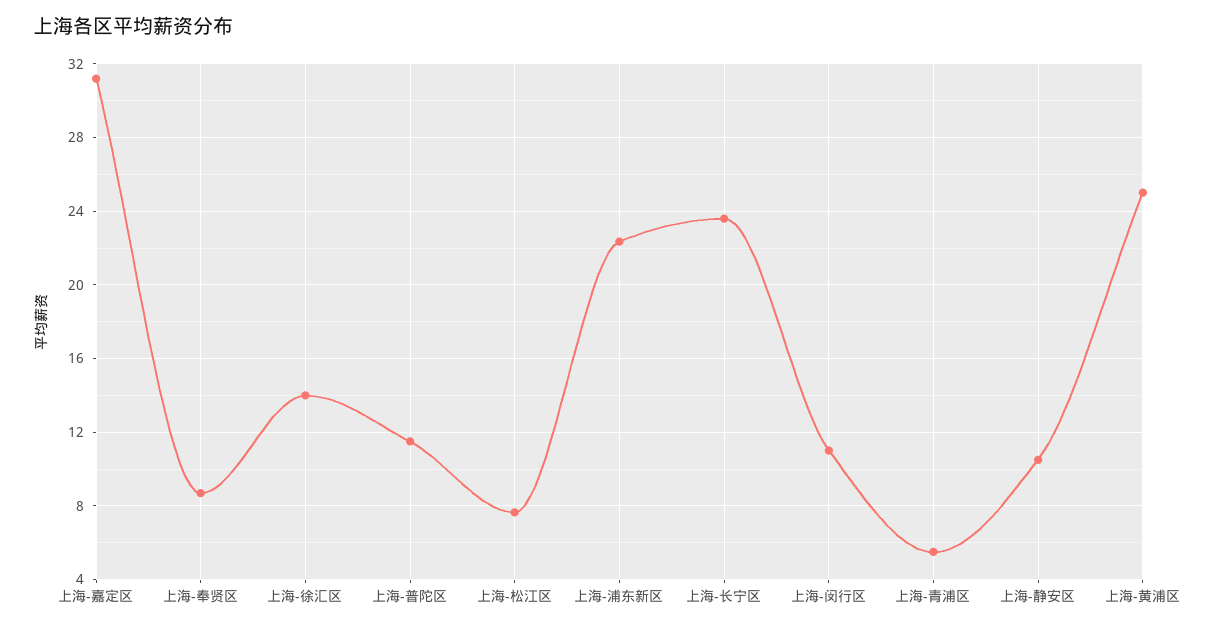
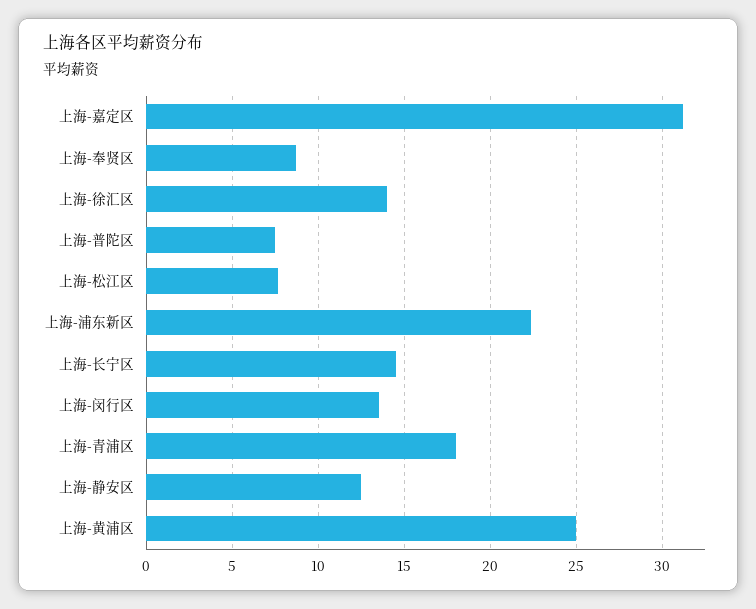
  {
    "上海-嘉定区": 31,
    "上海-奉贤区": 8.5,
    "上海-徐汇区": 14,
-   "上海-普陀区": 11.5,
+   "上海-普陀区": 7.5,
    "上海-松江区": 7.5,
    "上海-浦东新区": 22.5,
-   "上海-长宁区": 23.5,
+   "上海-长宁区": 14.5,
-   "上海-闵行区": 11,
+   "上海-闵行区": 13.5,
-   "上海-青浦区": 5.5,
+   "上海-青浦区": 18,
-   "上海-静安区": 10.5,
+   "上海-静安区": 12.5,
    "上海-黄浦区": 25
  }

